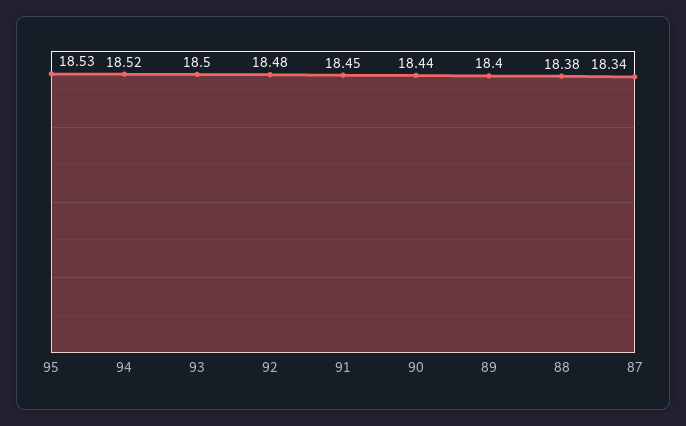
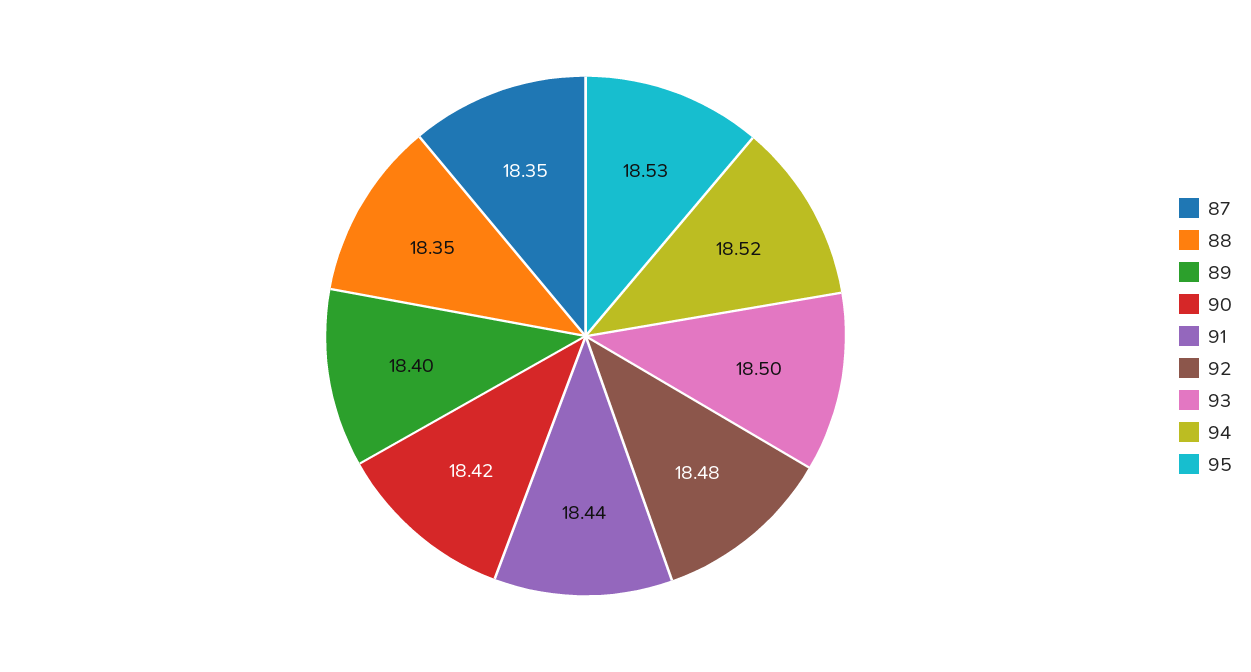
  {
    "95": 18.53,
    "94": 18.52,
    "93": 18.5,
    "92": 18.48,
-   "91": 18.45,
+   "91": 18.44,
-   "90": 18.44,
+   "90": 18.42,
    "89": 18.4,
-   "88": 18.38,
+   "88": 18.35,
-   "87": 18.34
+   "87": 18.35
  }

